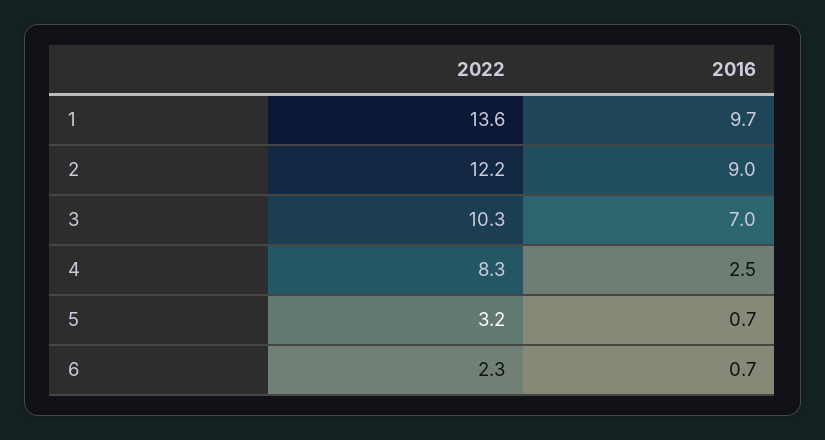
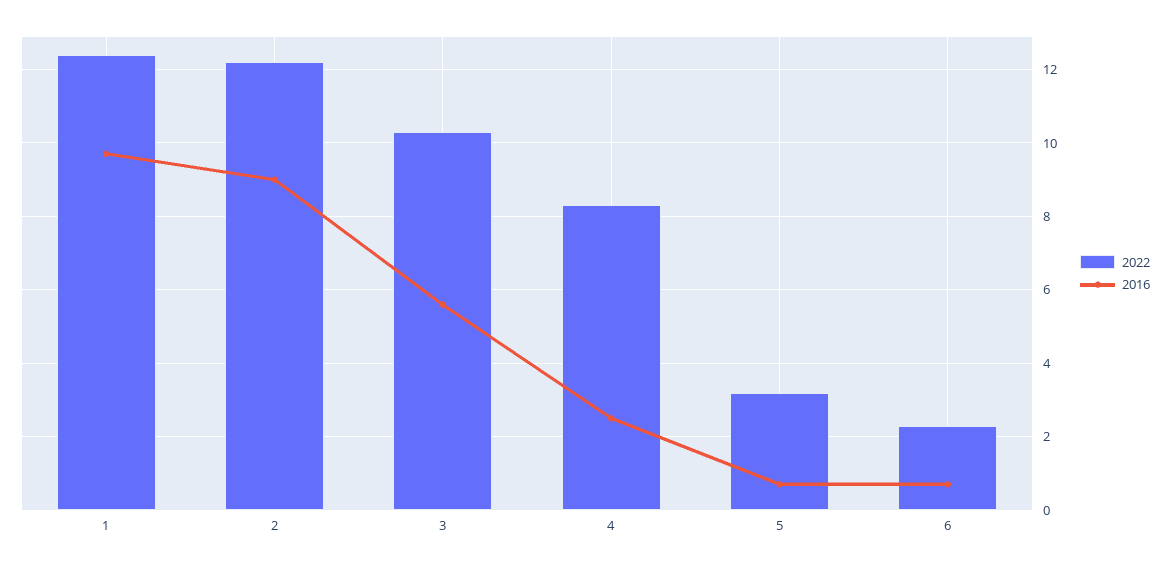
  {
    "2022": {
-     "1": 13.6,
+     "1": 12.5,
      "2": 12.2,
      "3": 10.3,
      "4": 8.3,
      "5": 3.2,
      "6": 2.3
    },
    "2016": {
      "1": 9.7,
      "2": 9,
-     "3": 7,
+     "3": 5.5,
      "4": 2.5,
      "5": 0.7,
      "6": 0.7
    }
  }

